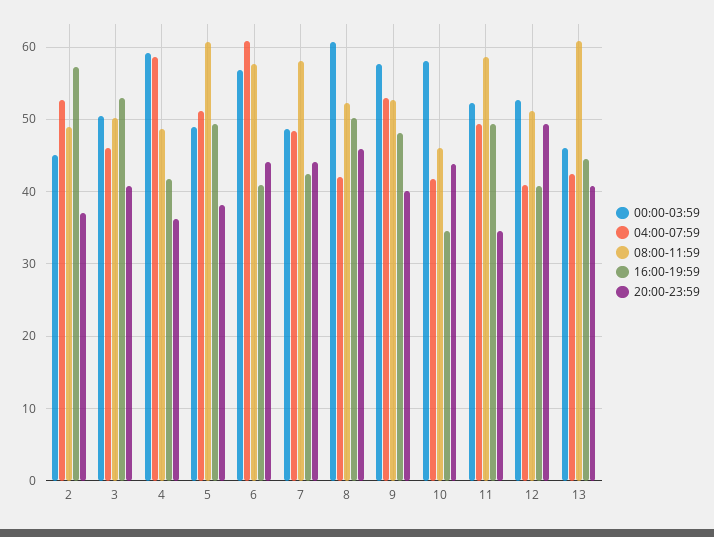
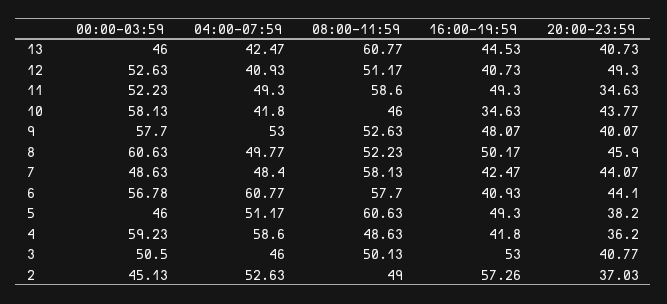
  {
    "00:00-03:59": {
      "2": 45.13,
      "3": 50.5,
      "4": 59.23,
-     "5": 49,
+     "5": 46,
      "6": 56.78,
      "7": 48.63,
      "8": 60.63,
      "9": 57.7,
      "10": 58.13,
      "11": 52.23,
      "12": 52.63,
      "13": 46
    },
    "04:00-07:59": {
      "2": 52.63,
      "3": 46,
      "4": 58.6,
      "5": 51.17,
      "6": 60.77,
      "7": 48.4,
-     "8": 42,
+     "8": 49.77,
      "9": 53,
      "10": 41.8,
      "11": 49.3,
      "12": 40.93,
      "13": 42.47
    },
    "08:00-11:59": {
      "2": 49,
      "3": 50.13,
      "4": 48.63,
      "5": 60.63,
      "6": 57.7,
      "7": 58.13,
      "8": 52.23,
      "9": 52.63,
      "10": 46,
      "11": 58.6,
      "12": 51.17,
      "13": 60.77
    },
    "16:00-19:59": {
      "2": 57.26,
      "3": 53,
      "4": 41.8,
      "5": 49.3,
      "6": 40.93,
      "7": 42.47,
      "8": 50.17,
      "9": 48.07,
      "10": 34.63,
      "11": 49.3,
      "12": 40.73,
      "13": 44.53
    },
    "20:00-23:59": {
      "2": 37.03,
      "3": 40.77,
      "4": 36.2,
      "5": 38.2,
      "6": 44.1,
      "7": 44.07,
      "8": 45.9,
      "9": 40.07,
      "10": 43.77,
      "11": 34.63,
      "12": 49.3,
      "13": 40.73
    }
  }

